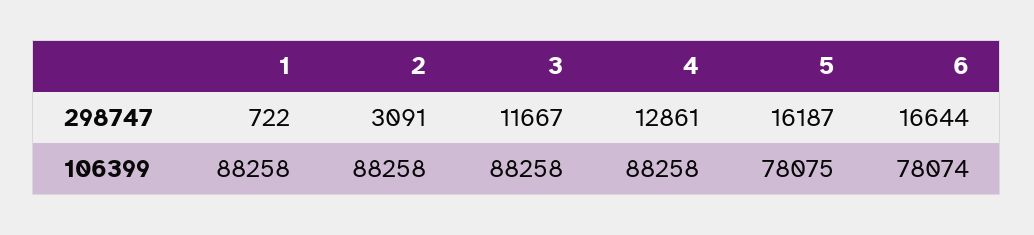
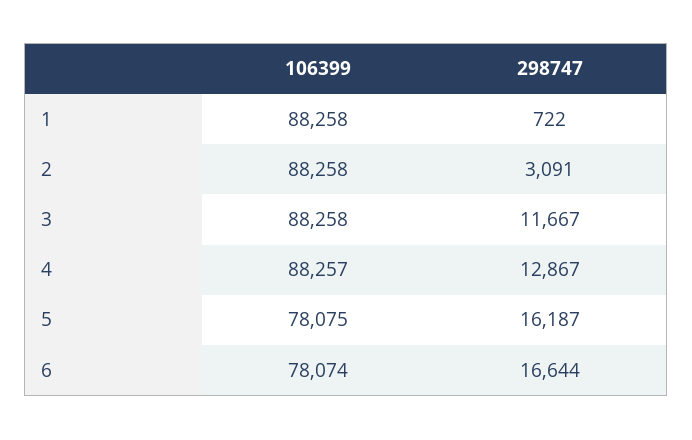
  {
    "1": {
      "298747": 722,
      "106399": 88258
    },
    "2": {
      "298747": 3091,
      "106399": 88258
    },
    "3": {
      "298747": 11667,
      "106399": 88258
    },
    "4": {
-     "298747": 12861,
+     "298747": 12867,
-     "106399": 88258
+     "106399": 88257
    },
    "5": {
      "298747": 16187,
      "106399": 78075
    },
    "6": {
      "298747": 16644,
      "106399": 78074
    }
  }

